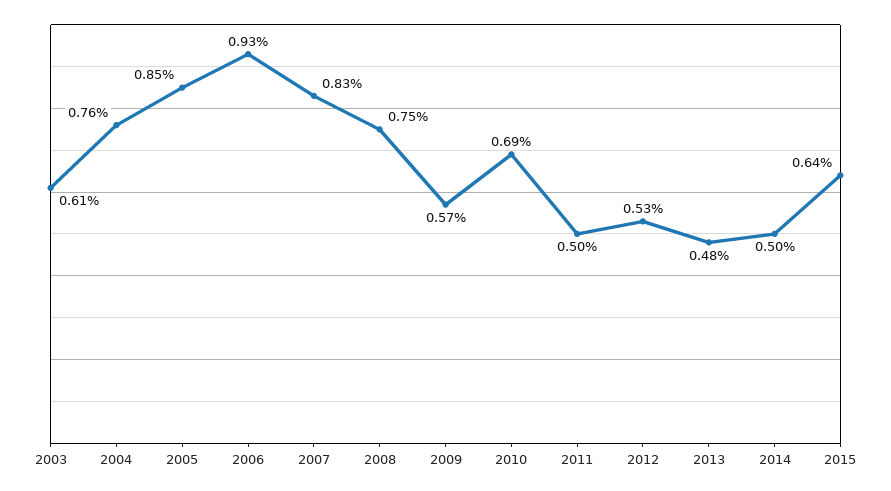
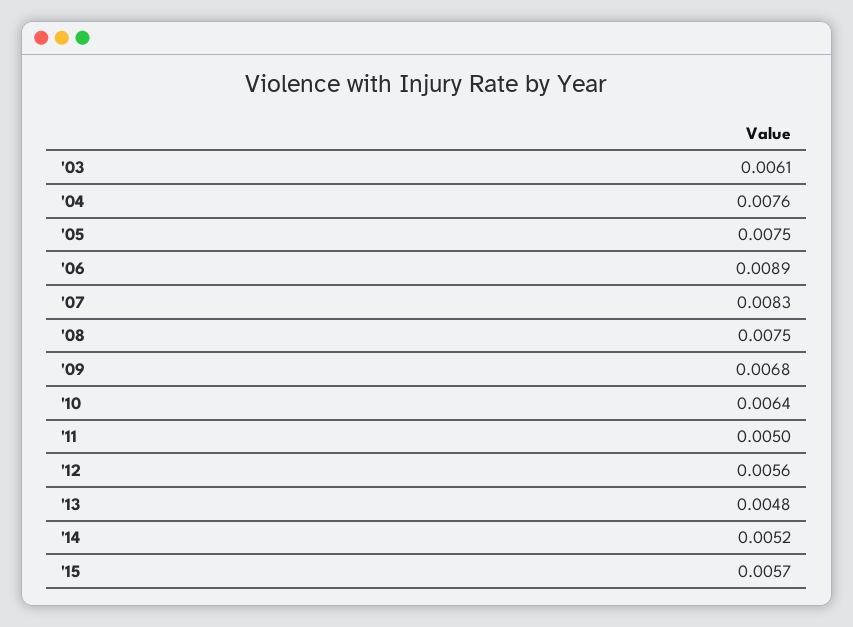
  {
    "2003": 0.0061,
    "2004": 0.0076,
-   "2005": 0.0085,
+   "2005": 0.0075,
-   "2006": 0.0093,
+   "2006": 0.0089,
    "2007": 0.0083,
    "2008": 0.0075,
-   "2009": 0.0057,
+   "2009": 0.0068,
-   "2010": 0.0069,
+   "2010": 0.0064,
    "2011": 0.005,
-   "2012": 0.0053,
+   "2012": 0.0056,
    "2013": 0.0048,
-   "2014": 0.005,
+   "2014": 0.0052,
-   "2015": 0.0064
+   "2015": 0.0057
  }

